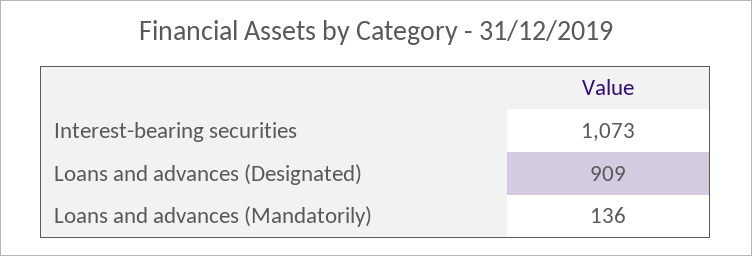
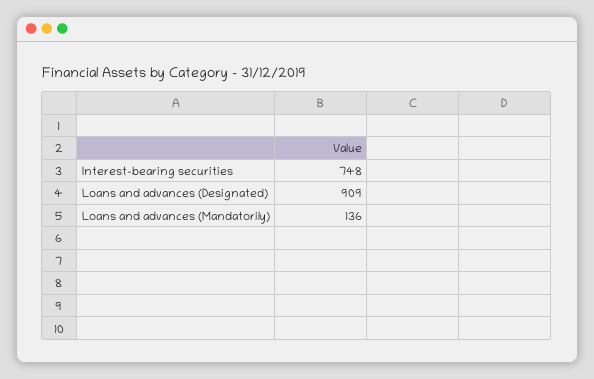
  {
-   "Interest-bearing securities": 1073,
+   "Interest-bearing securities": 748,
    "Loans and advances (Designated)": 909,
    "Loans and advances (Mandatorily)": 136
  }

